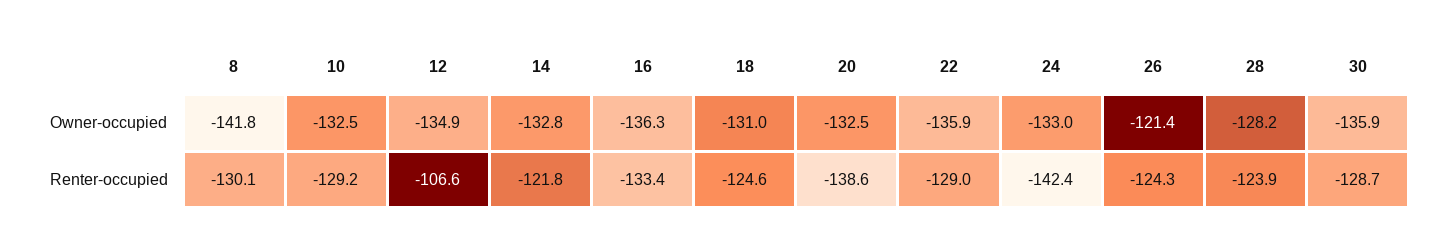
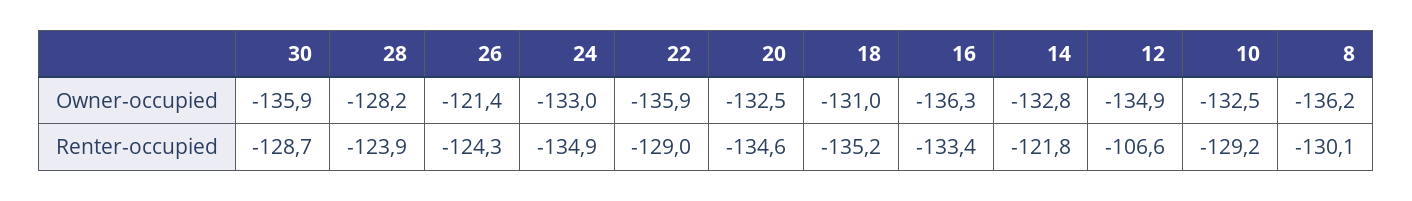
  {
    "8": {
-     "Owner-occupied": -141.8,
+     "Owner-occupied": -136.2,
      "Renter-occupied": -130.1
    },
    "10": {
      "Owner-occupied": -132.5,
      "Renter-occupied": -129.2
    },
    "12": {
      "Owner-occupied": -134.9,
      "Renter-occupied": -106.6
    },
    "14": {
      "Owner-occupied": -132.8,
      "Renter-occupied": -121.8
    },
    "16": {
      "Owner-occupied": -136.3,
      "Renter-occupied": -133.4
    },
    "18": {
      "Owner-occupied": -131,
-     "Renter-occupied": -124.6
+     "Renter-occupied": -135.2
    },
    "20": {
      "Owner-occupied": -132.5,
-     "Renter-occupied": -138.6
+     "Renter-occupied": -134.6
    },
    "22": {
      "Owner-occupied": -135.9,
      "Renter-occupied": -129
    },
    "24": {
      "Owner-occupied": -133,
-     "Renter-occupied": -142.4
+     "Renter-occupied": -134.9
    },
    "26": {
      "Owner-occupied": -121.4,
      "Renter-occupied": -124.3
    },
    "28": {
      "Owner-occupied": -128.2,
      "Renter-occupied": -123.9
    },
    "30": {
      "Owner-occupied": -135.9,
      "Renter-occupied": -128.7
    }
  }

